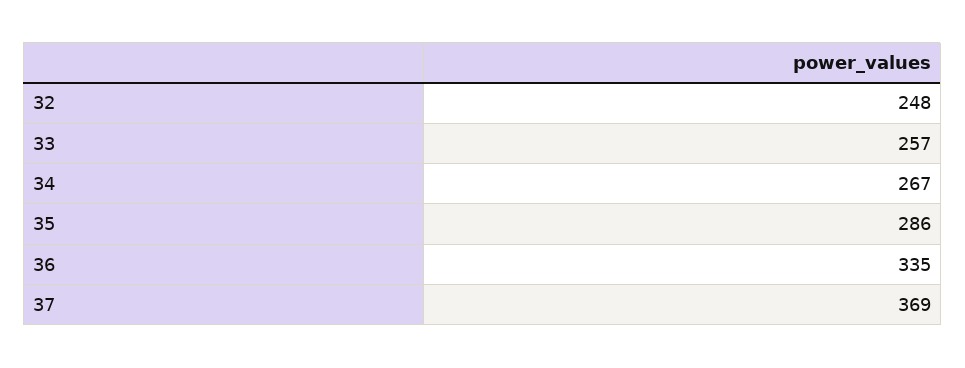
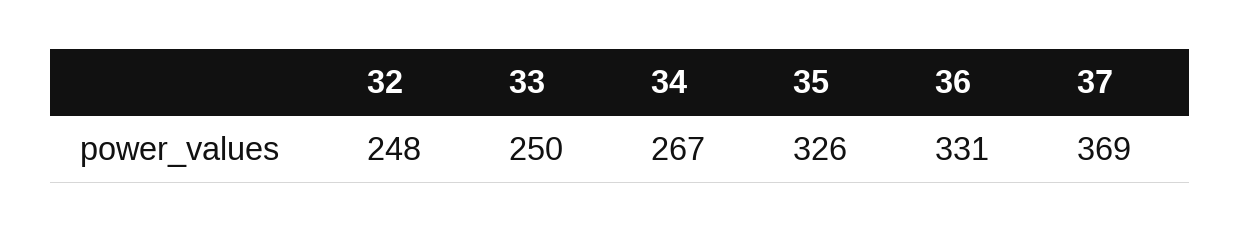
  {
    "32": 248,
-   "33": 257,
+   "33": 250,
    "34": 267,
-   "35": 286,
+   "35": 326,
-   "36": 335,
+   "36": 331,
    "37": 369
  }

